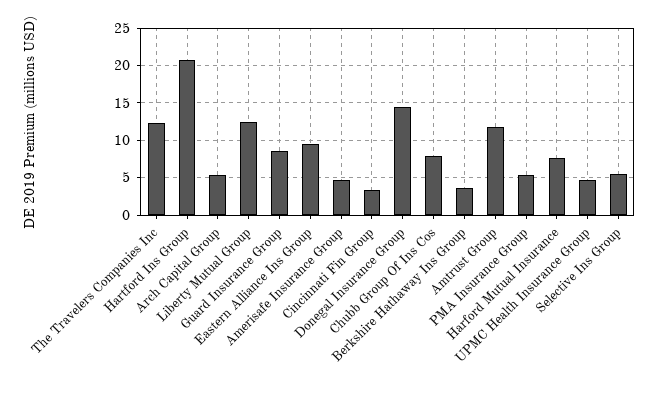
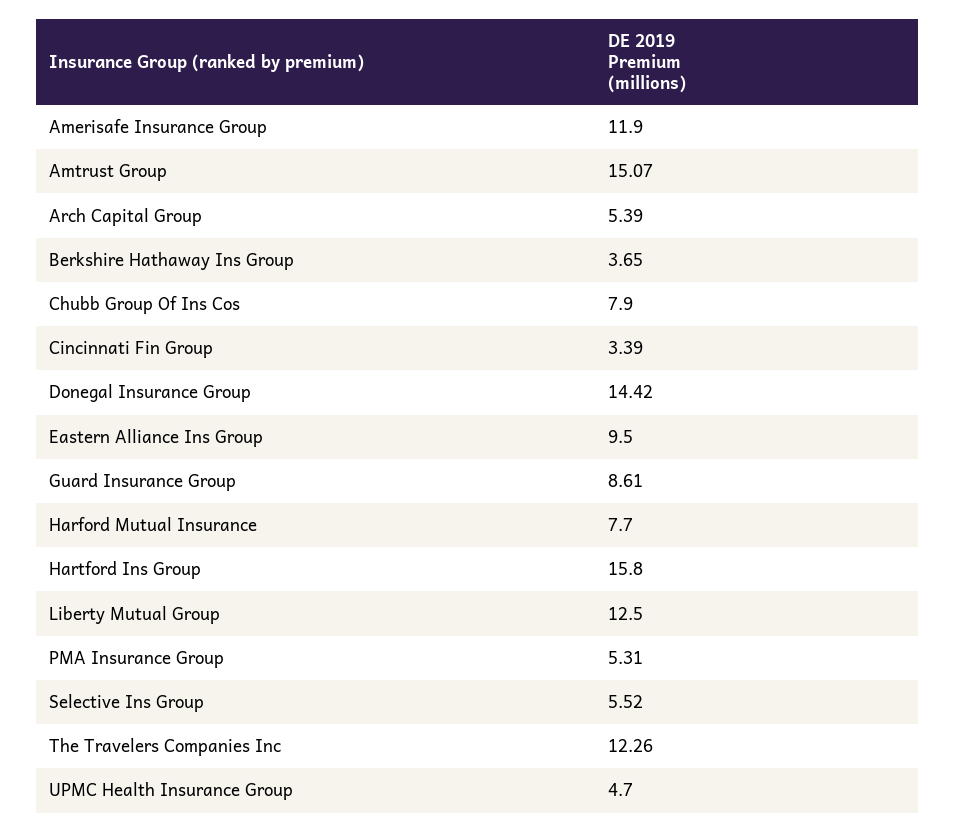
  {
    "The Travelers Companies Inc": 12.26,
-   "Hartford Ins Group": 21,
+   "Hartford Ins Group": 15.8,
    "Arch Capital Group": 5.39,
    "Liberty Mutual Group": 12.5,
    "Guard Insurance Group": 8.61,
    "Eastern Alliance Ins Group": 9.5,
-   "Amerisafe Insurance Group": 5,
+   "Amerisafe Insurance Group": 11.9,
    "Cincinnati Fin Group": 3.39,
    "Donegal Insurance Group": 14.42,
    "Chubb Group Of Ins Cos": 7.9,
    "Berkshire Hathaway Ins Group": 3.65,
-   "Amtrust Group": 12,
+   "Amtrust Group": 15.07,
    "PMA Insurance Group": 5.31,
    "Harford Mutual Insurance": 7.7,
    "UPMC Health Insurance Group": 4.7,
    "Selective Ins Group": 5.52
  }

